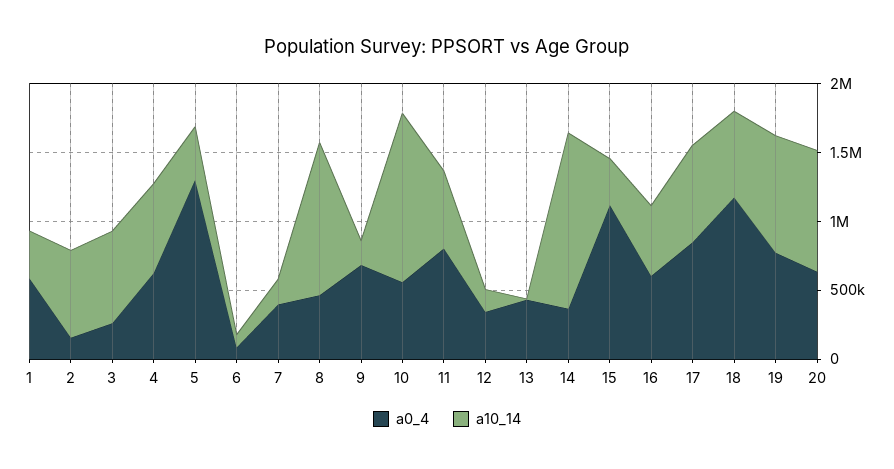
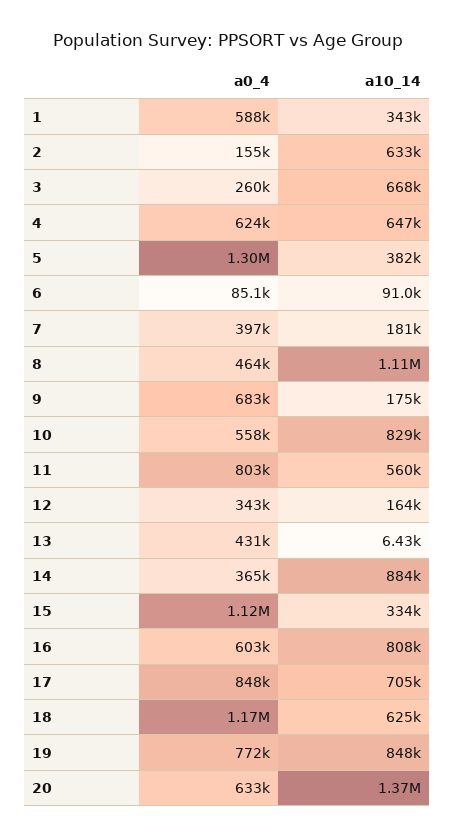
  {
    "a0_4": {
      "1": 588000,
      "2": 155000,
      "3": 260000,
      "4": 624000,
      "5": 1300000,
      "6": 85100,
      "7": 397000,
      "8": 464000,
      "9": 683000,
      "10": 558000,
      "11": 803000,
      "12": 343000,
      "13": 431000,
      "14": 365000,
      "15": 1120000,
      "16": 603000,
      "17": 848000,
      "18": 1170000,
      "19": 772000,
      "20": 633000
    },
    "a10_14": {
      "1": 343000,
      "2": 633000,
      "3": 668000,
      "4": 647000,
      "5": 382000,
      "6": 91000,
      "7": 181000,
      "8": 1110000,
      "9": 175000,
-     "10": 1200000,
+     "10": 829000,
      "11": 560000,
      "12": 164000,
      "13": 6430,
-     "14": 1300000,
+     "14": 884000,
      "15": 334000,
-     "16": 500000,
+     "16": 808000,
      "17": 705000,
      "18": 625000,
      "19": 848000,
-     "20": 900000
+     "20": 1370000
    }
  }

